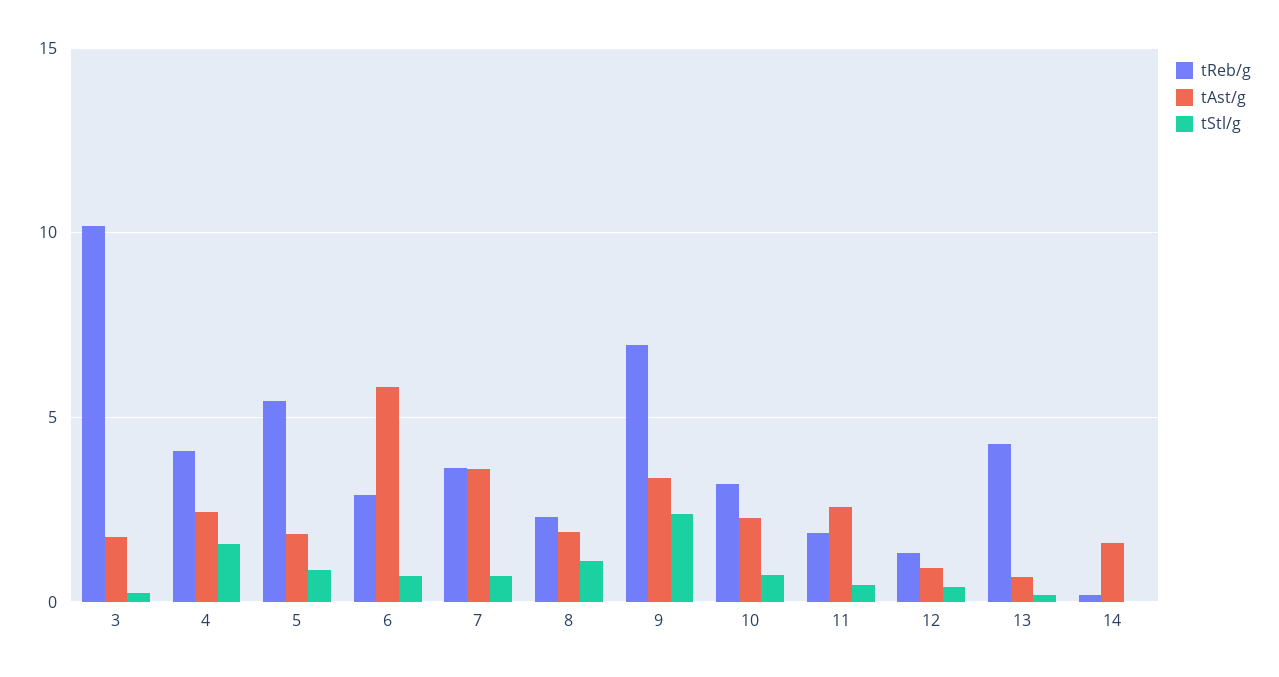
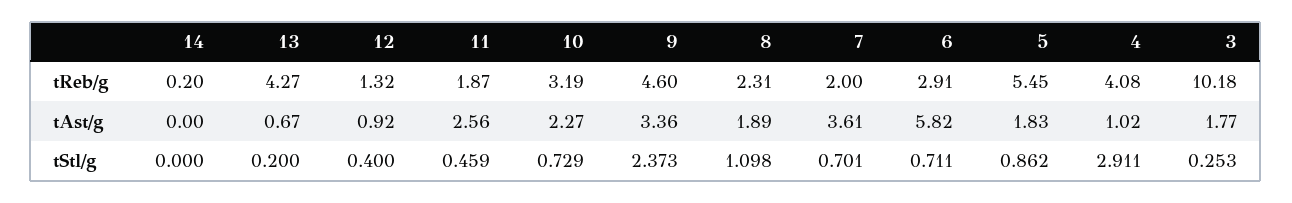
  {
    "tReb/g": {
      "3": 10.18,
      "4": 4.08,
      "5": 5.45,
      "6": 2.91,
-     "7": 3.5,
+     "7": 2,
      "8": 2.31,
-     "9": 7,
+     "9": 4.6,
      "10": 3.19,
      "11": 1.87,
      "12": 1.32,
      "13": 4.27,
      "14": 0.2
    },
    "tAst/g": {
      "3": 1.77,
-     "4": 2.5,
+     "4": 1.02,
      "5": 1.83,
      "6": 5.82,
      "7": 3.61,
      "8": 1.89,
      "9": 3.36,
      "10": 2.27,
      "11": 2.56,
      "12": 0.92,
      "13": 0.67,
-     "14": 1.5
+     "14": 0
    },
    "tStl/g": {
      "3": 0.253,
-     "4": 1.5,
+     "4": 2.911,
      "5": 0.862,
      "6": 0.711,
      "7": 0.701,
      "8": 1.098,
      "9": 2.373,
      "10": 0.729,
      "11": 0.459,
      "12": 0.4,
      "13": 0.2,
      "14": 0
    }
  }

